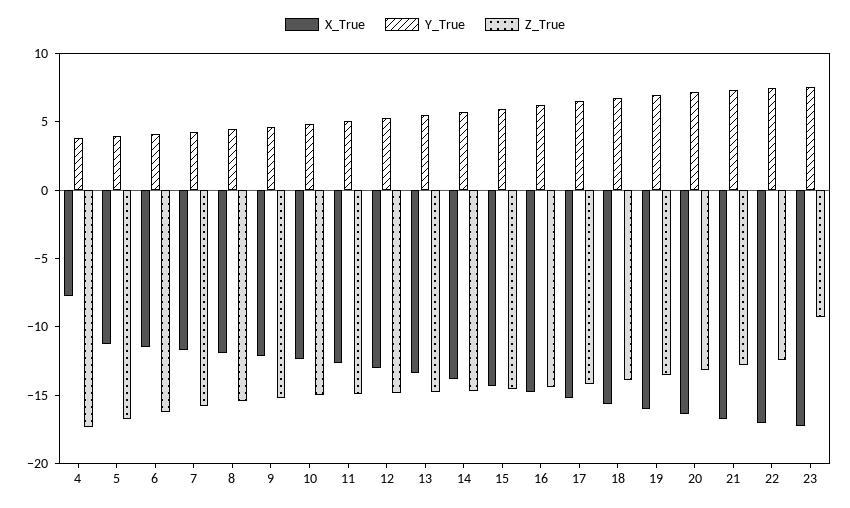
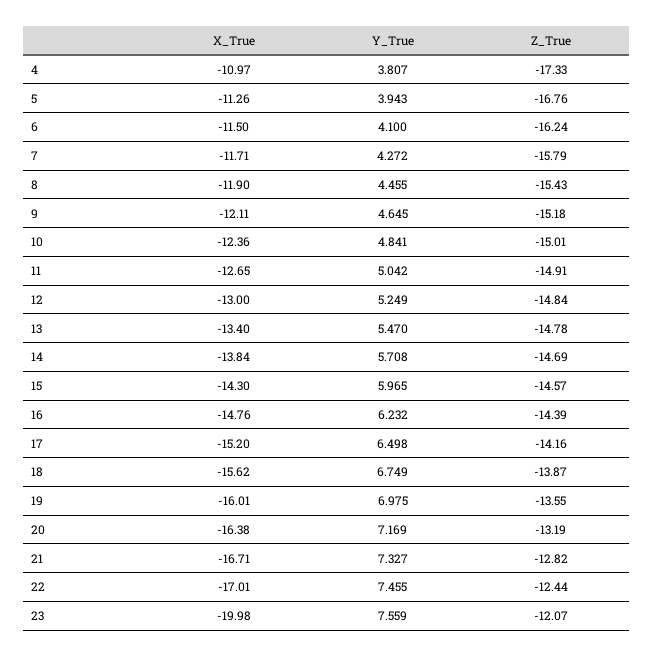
  {
    "X_True": {
-     "4": -8,
+     "4": -10.97,
      "5": -11.26,
      "6": -11.5,
      "7": -11.71,
      "8": -11.9,
      "9": -12.11,
      "10": -12.36,
      "11": -12.65,
      "12": -13,
      "13": -13.4,
      "14": -13.84,
      "15": -14.3,
      "16": -14.76,
      "17": -15.2,
      "18": -15.62,
      "19": -16.01,
      "20": -16.38,
      "21": -16.71,
      "22": -17.01,
-     "23": -17
+     "23": -19.98
    },
    "Y_True": {
      "4": 3.807,
      "5": 3.943,
      "6": 4.1,
      "7": 4.272,
      "8": 4.455,
      "9": 4.645,
      "10": 4.841,
      "11": 5.042,
      "12": 5.249,
      "13": 5.47,
      "14": 5.708,
      "15": 5.965,
      "16": 6.232,
      "17": 6.498,
      "18": 6.749,
      "19": 6.975,
      "20": 7.169,
      "21": 7.327,
      "22": 7.455,
      "23": 7.559
    },
    "Z_True": {
      "4": -17.33,
      "5": -16.76,
      "6": -16.24,
      "7": -15.79,
      "8": -15.43,
      "9": -15.18,
      "10": -15.01,
      "11": -14.91,
      "12": -14.84,
      "13": -14.78,
      "14": -14.69,
      "15": -14.57,
      "16": -14.39,
      "17": -14.16,
      "18": -13.87,
      "19": -13.55,
      "20": -13.19,
      "21": -12.82,
      "22": -12.44,
-     "23": -9
+     "23": -12.07
    }
  }

